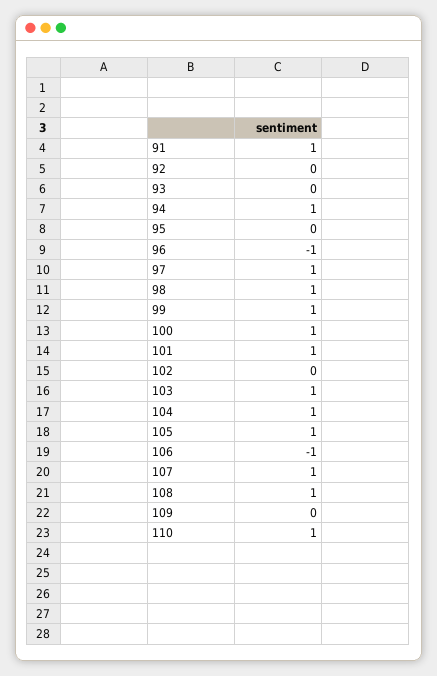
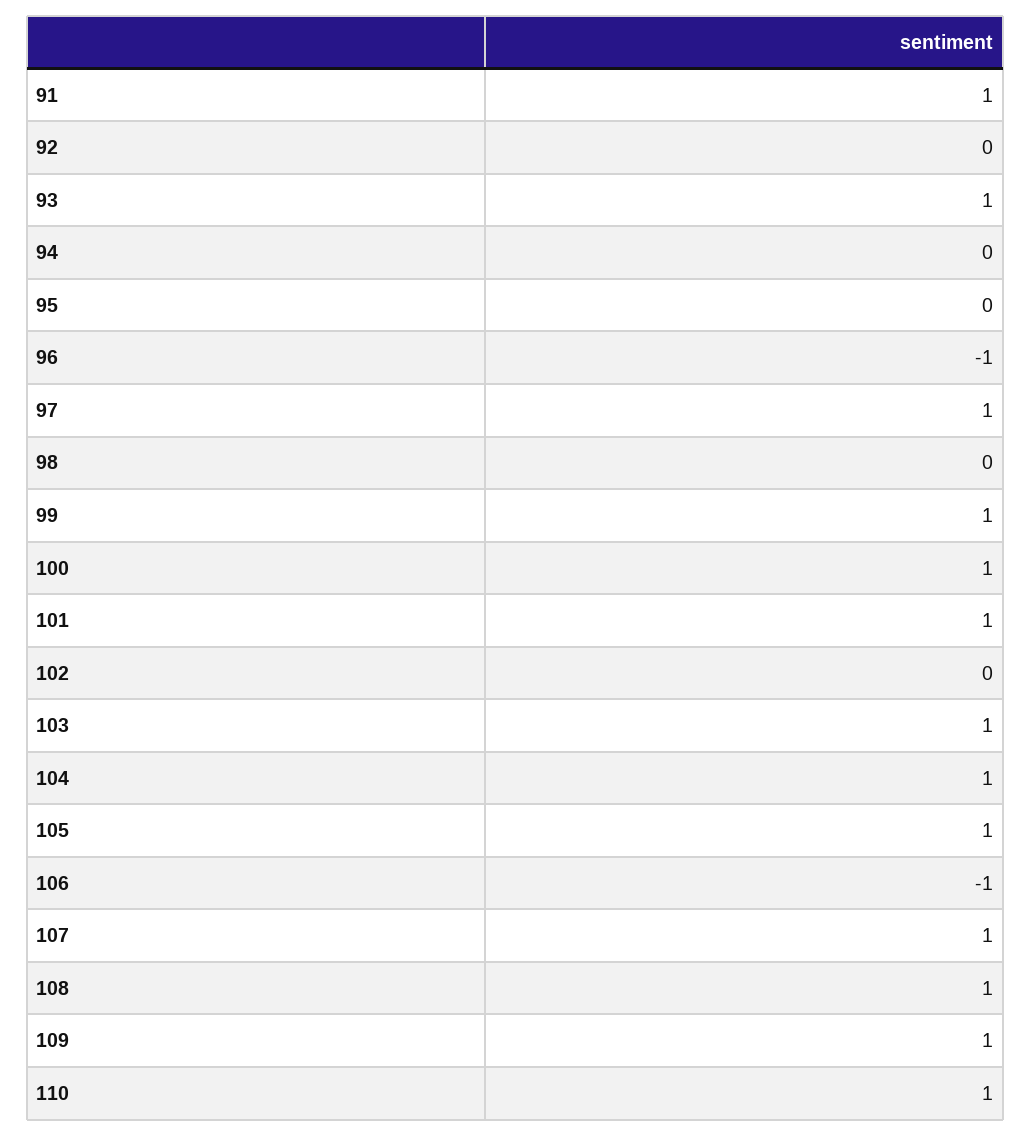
  {
    "91": 1,
    "92": 0,
-   "93": 0,
+   "93": 1,
-   "94": 1,
+   "94": 0,
    "95": 0,
    "96": -1,
    "97": 1,
-   "98": 1,
+   "98": 0,
    "99": 1,
    "100": 1,
    "101": 1,
    "102": 0,
    "103": 1,
    "104": 1,
    "105": 1,
    "106": -1,
    "107": 1,
    "108": 1,
-   "109": 0,
+   "109": 1,
    "110": 1
  }

